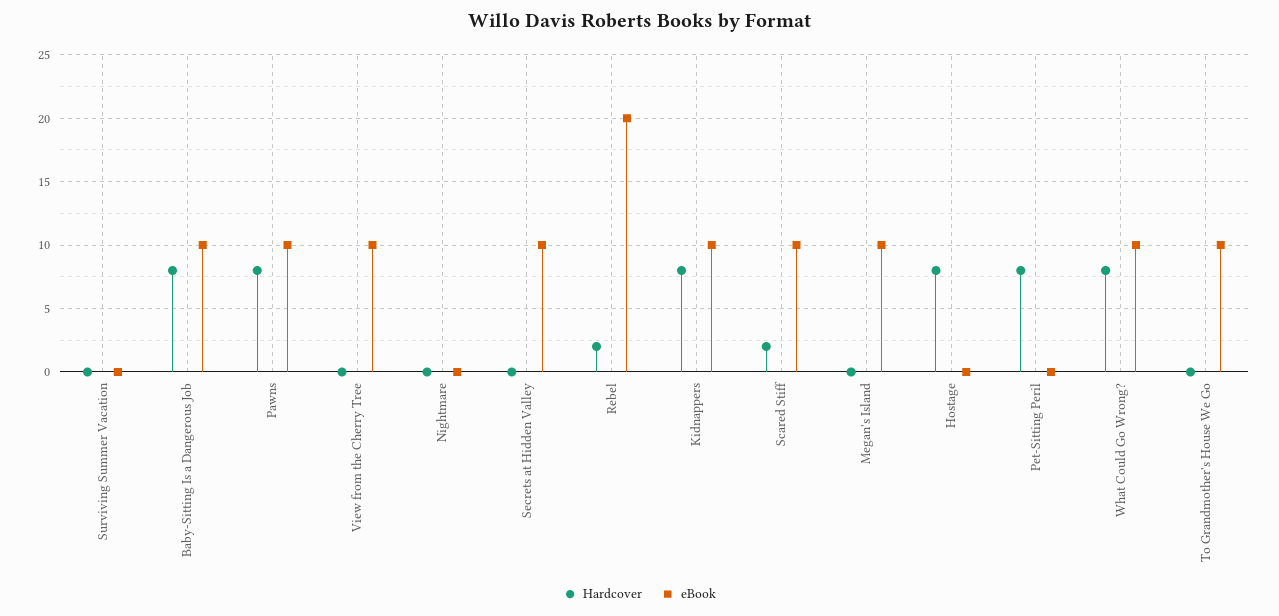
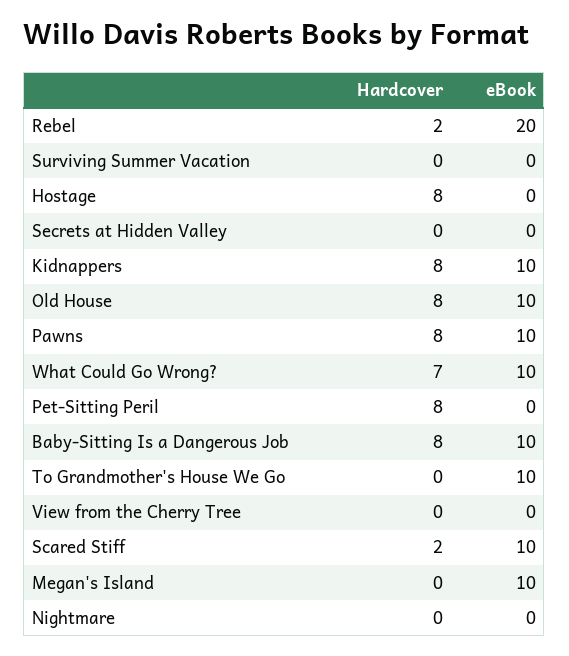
  {
    "Hardcover": {
      "Surviving Summer Vacation": 0,
      "Baby-Sitting Is a Dangerous Job": 8,
      "Pawns": 8,
      "View from the Cherry Tree": 0,
      "Nightmare": 0,
      "Secrets at Hidden Valley": 0,
      "Rebel": 2,
      "Kidnappers": 8,
      "Scared Stiff": 2,
      "Megan's Island": 0,
      "Hostage": 8,
      "Pet-Sitting Peril": 8,
-     "What Could Go Wrong?": 8,
+     "What Could Go Wrong?": 7,
-     "To Grandmother's House We Go": 0
+     "To Grandmother's House We Go": 0,
+     "Old House": 8
    },
    "eBook": {
      "Surviving Summer Vacation": 0,
      "Baby-Sitting Is a Dangerous Job": 10,
      "Pawns": 10,
-     "View from the Cherry Tree": 10,
+     "View from the Cherry Tree": 0,
      "Nightmare": 0,
-     "Secrets at Hidden Valley": 10,
+     "Secrets at Hidden Valley": 0,
      "Rebel": 20,
      "Kidnappers": 10,
      "Scared Stiff": 10,
      "Megan's Island": 10,
      "Hostage": 0,
      "Pet-Sitting Peril": 0,
      "What Could Go Wrong?": 10,
-     "To Grandmother's House We Go": 10
+     "To Grandmother's House We Go": 10,
+     "Old House": 10
    }
  }

